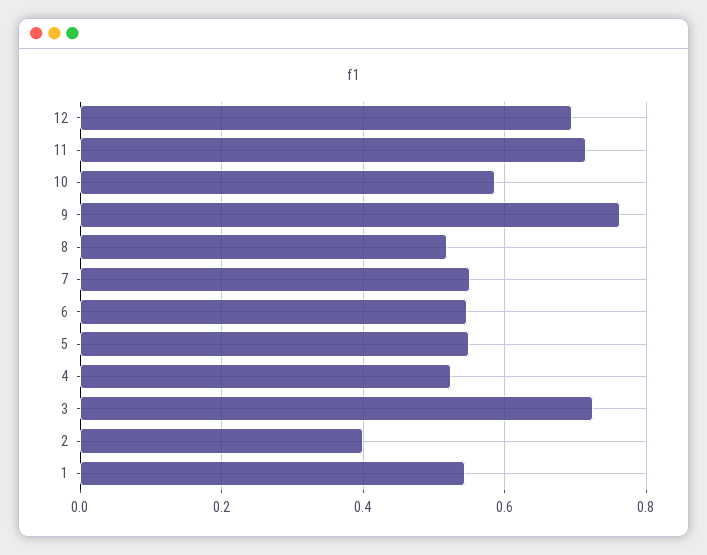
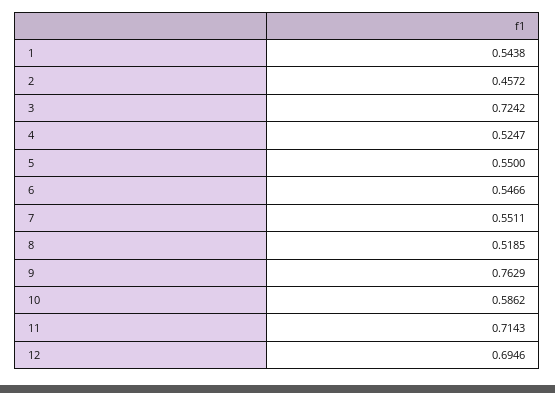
  {
    "12": 0.6946,
    "11": 0.7143,
    "10": 0.5862,
    "9": 0.7629,
    "8": 0.5185,
    "7": 0.5511,
    "6": 0.5466,
    "5": 0.55,
    "4": 0.5247,
    "3": 0.7242,
-   "2": 0.4,
+   "2": 0.4572,
    "1": 0.5438
  }

